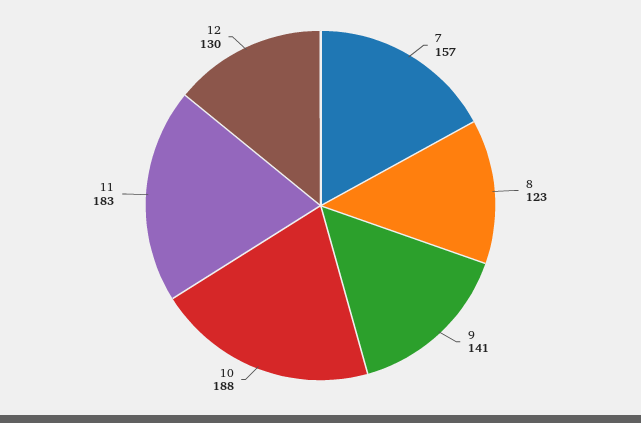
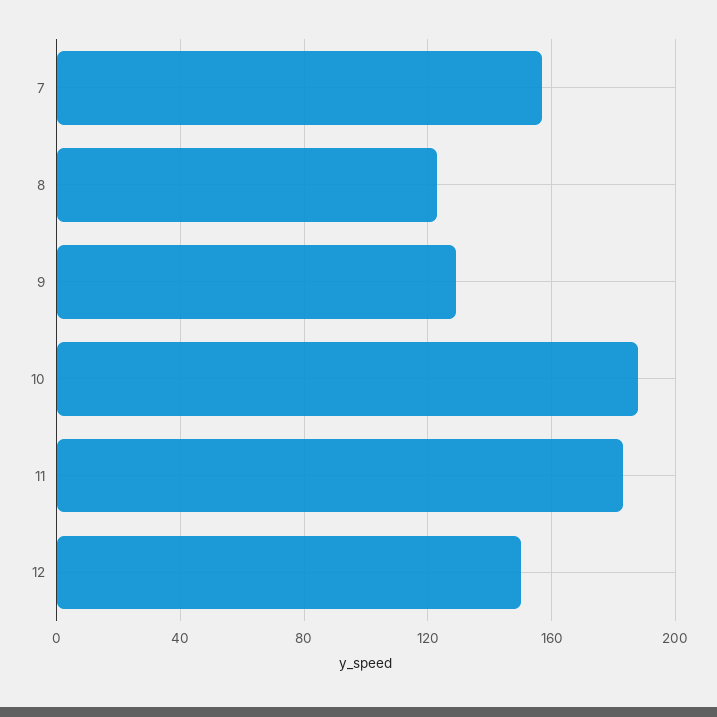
  {
    "7": 157,
    "8": 123,
-   "9": 141,
+   "9": 130,
    "10": 188,
    "11": 183,
-   "12": 130
+   "12": 150
  }

